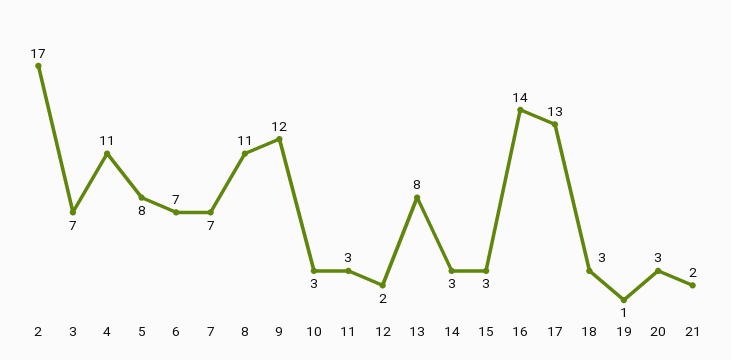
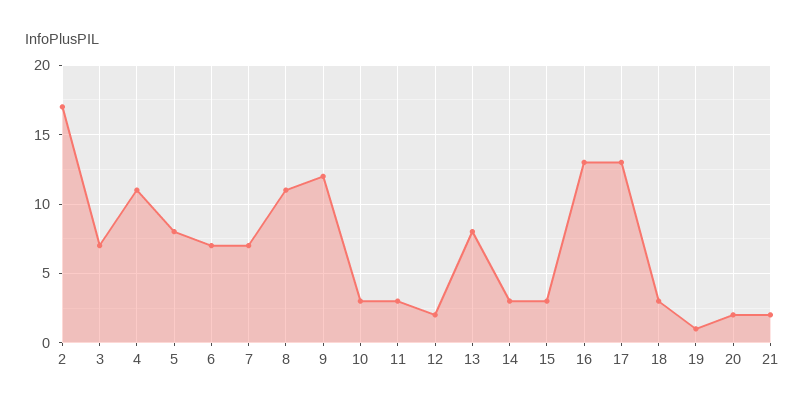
  {
    "2": 17,
    "3": 7,
    "4": 11,
    "5": 8,
    "6": 7,
    "7": 7,
    "8": 11,
    "9": 12,
    "10": 3,
    "11": 3,
    "12": 2,
    "13": 8,
    "14": 3,
    "15": 3,
-   "16": 14,
+   "16": 13,
    "17": 13,
    "18": 3,
    "19": 1,
-   "20": 3,
+   "20": 2,
    "21": 2
  }

